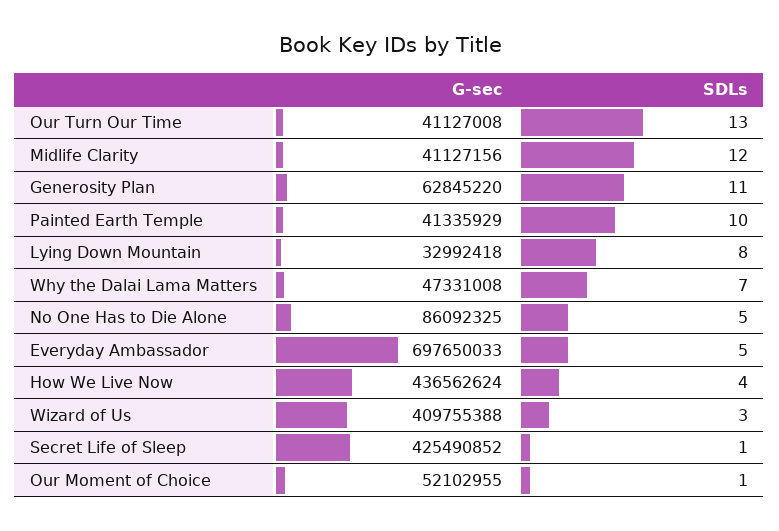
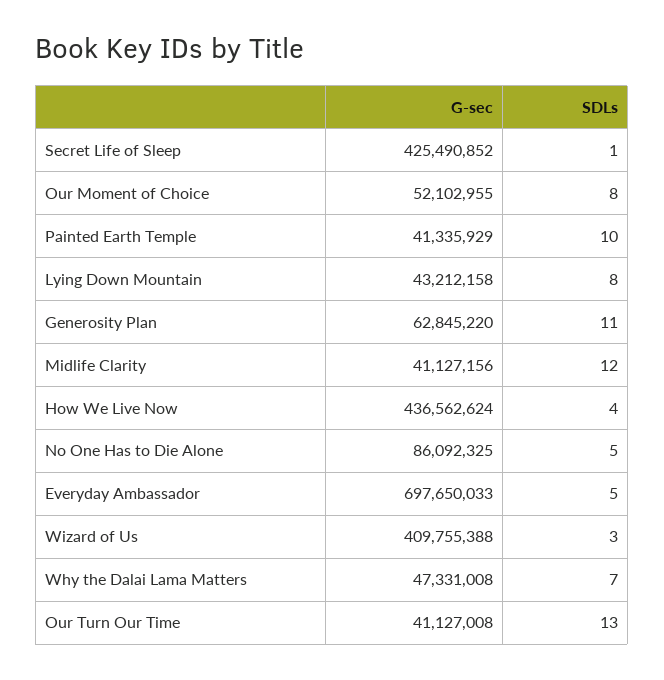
  {
    "G-sec": {
      "Our Turn Our Time": 41127008,
      "Midlife Clarity": 41127156,
      "Generosity Plan": 62845220,
      "Painted Earth Temple": 41335929,
-     "Lying Down Mountain": 32992418,
+     "Lying Down Mountain": 43212158,
      "Why the Dalai Lama Matters": 47331008,
      "No One Has to Die Alone": 86092325,
      "Everyday Ambassador": 697650033,
      "How We Live Now": 436562624,
      "Wizard of Us": 409755388,
      "Secret Life of Sleep": 425490852,
      "Our Moment of Choice": 52102955
    },
    "SDLs": {
      "Our Turn Our Time": 13,
      "Midlife Clarity": 12,
      "Generosity Plan": 11,
      "Painted Earth Temple": 10,
      "Lying Down Mountain": 8,
      "Why the Dalai Lama Matters": 7,
      "No One Has to Die Alone": 5,
      "Everyday Ambassador": 5,
      "How We Live Now": 4,
      "Wizard of Us": 3,
      "Secret Life of Sleep": 1,
-     "Our Moment of Choice": 1
+     "Our Moment of Choice": 8
    }
  }

